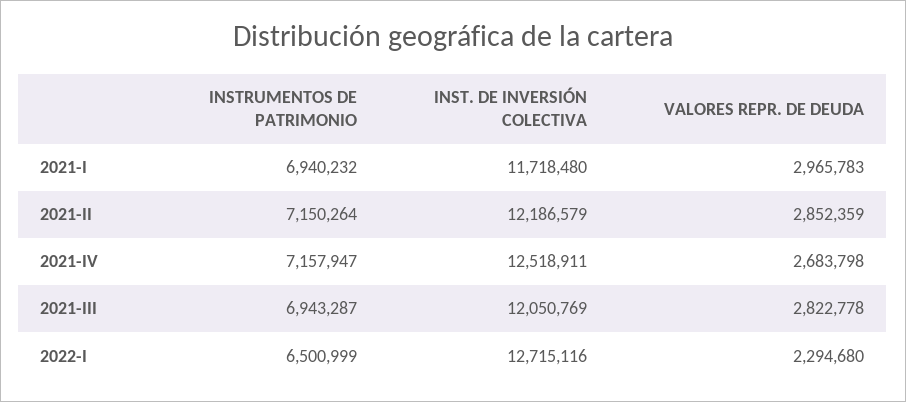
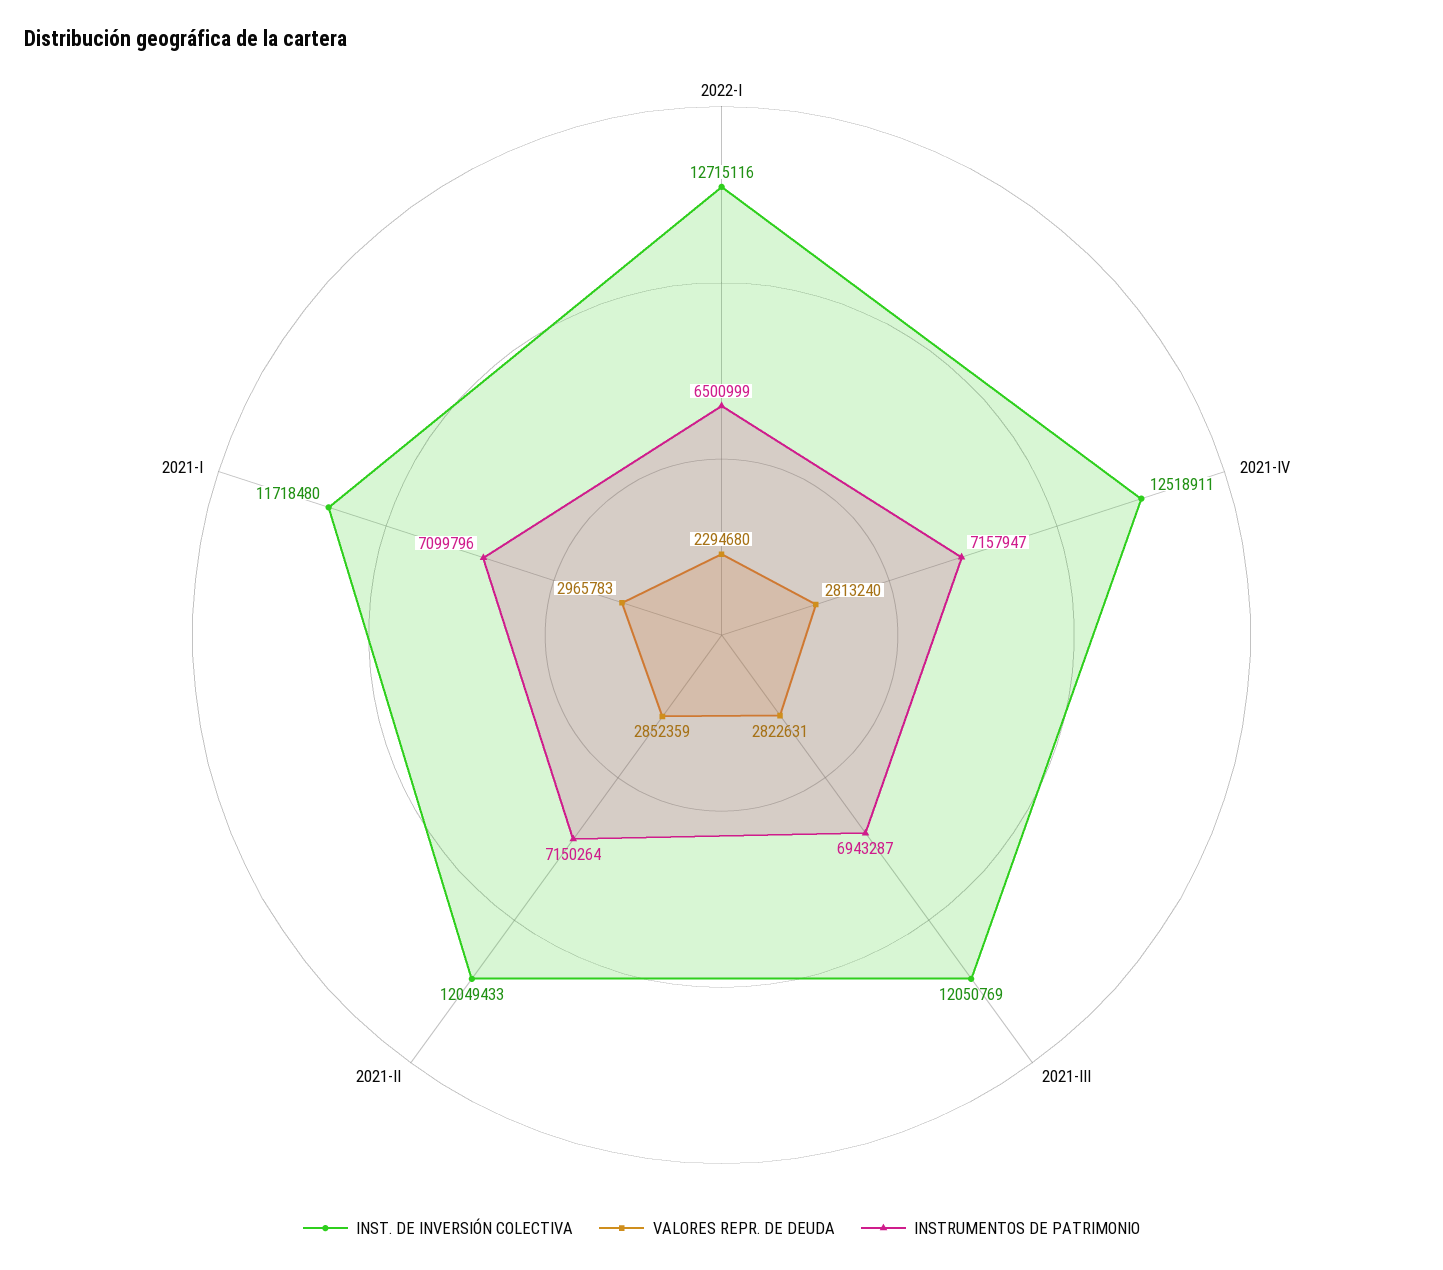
  {
    "INSTRUMENTOS DE PATRIMONIO": {
-     "2021-I": 6940232,
+     "2021-I": 7099796,
      "2021-II": 7150264,
      "2021-IV": 7157947,
      "2021-III": 6943287,
      "2022-I": 6500999
    },
    "INST. DE INVERSIÓN COLECTIVA": {
      "2021-I": 11718480,
-     "2021-II": 12186579,
+     "2021-II": 12049433,
      "2021-IV": 12518911,
      "2021-III": 12050769,
      "2022-I": 12715116
    },
    "VALORES REPR. DE DEUDA": {
      "2021-I": 2965783,
      "2021-II": 2852359,
-     "2021-IV": 2683798,
+     "2021-IV": 2813240,
-     "2021-III": 2822778,
+     "2021-III": 2822631,
      "2022-I": 2294680
    }
  }

